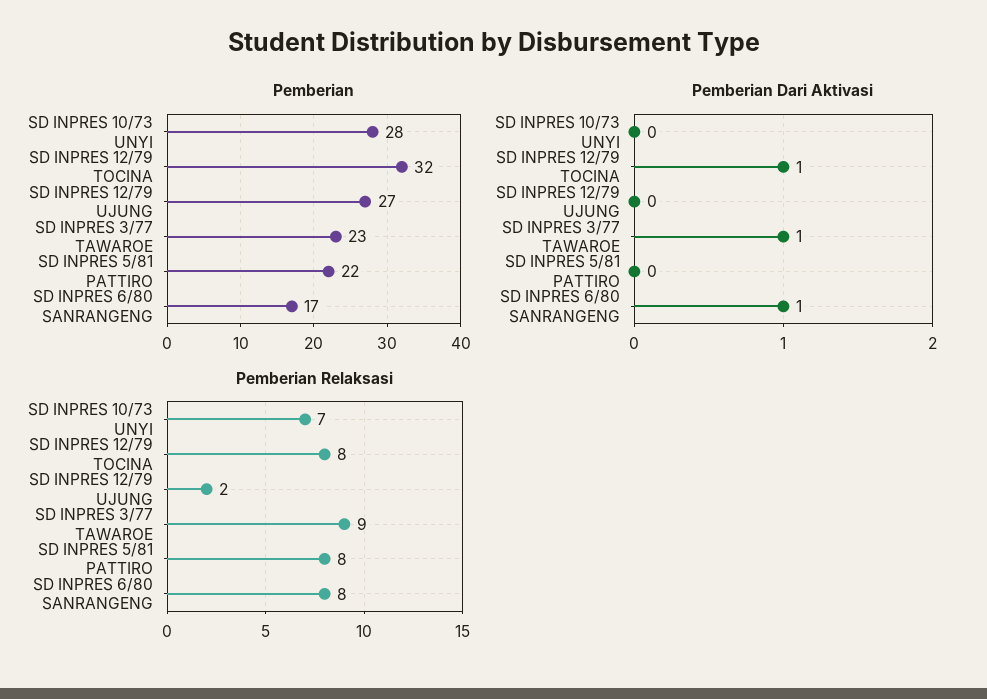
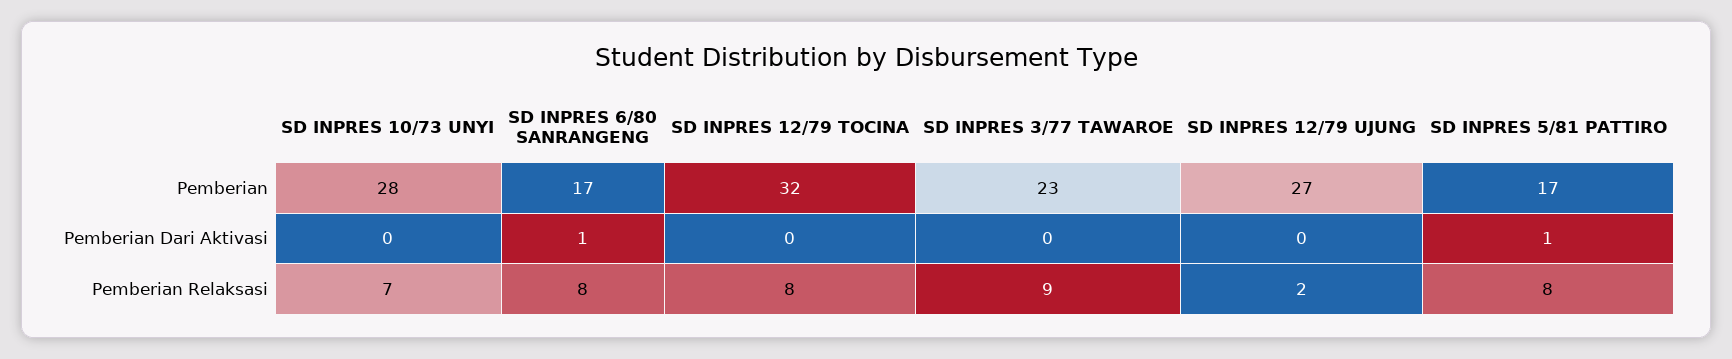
  {
    "Pemberian": {
      "SD INPRES 10/73 UNYI": 28,
      "SD INPRES 12/79 TOCINA": 32,
      "SD INPRES 12/79 UJUNG": 27,
      "SD INPRES 3/77 TAWAROE": 23,
-     "SD INPRES 5/81 PATTIRO": 22,
+     "SD INPRES 5/81 PATTIRO": 17,
      "SD INPRES 6/80 SANRANGENG": 17
    },
    "Pemberian Dari Aktivasi": {
      "SD INPRES 10/73 UNYI": 0,
-     "SD INPRES 12/79 TOCINA": 1,
+     "SD INPRES 12/79 TOCINA": 0,
      "SD INPRES 12/79 UJUNG": 0,
-     "SD INPRES 3/77 TAWAROE": 1,
+     "SD INPRES 3/77 TAWAROE": 0,
-     "SD INPRES 5/81 PATTIRO": 0,
+     "SD INPRES 5/81 PATTIRO": 1,
      "SD INPRES 6/80 SANRANGENG": 1
    },
    "Pemberian Relaksasi": {
      "SD INPRES 10/73 UNYI": 7,
      "SD INPRES 12/79 TOCINA": 8,
      "SD INPRES 12/79 UJUNG": 2,
      "SD INPRES 3/77 TAWAROE": 9,
      "SD INPRES 5/81 PATTIRO": 8,
      "SD INPRES 6/80 SANRANGENG": 8
    }
  }

